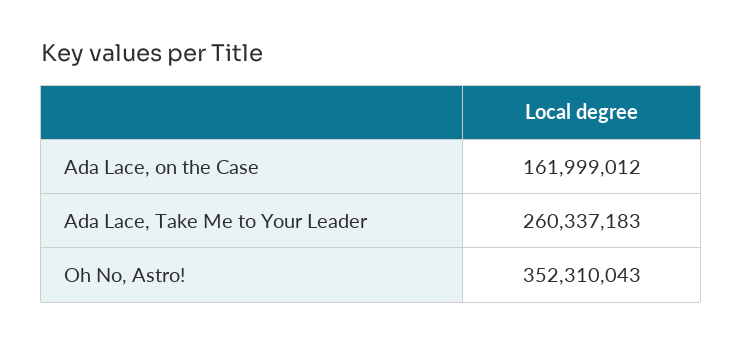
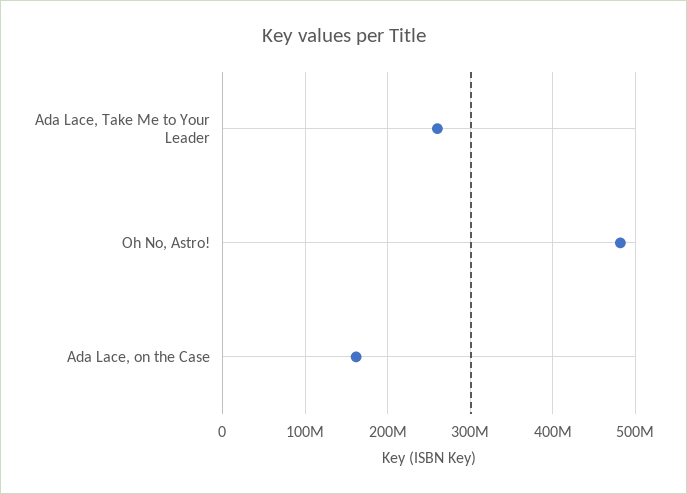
  {
    "Ada Lace, on the Case": 161999012,
    "Ada Lace, Take Me to Your Leader": 260337183,
-   "Oh No, Astro!": 352310043
+   "Oh No, Astro!": 480000000
  }

